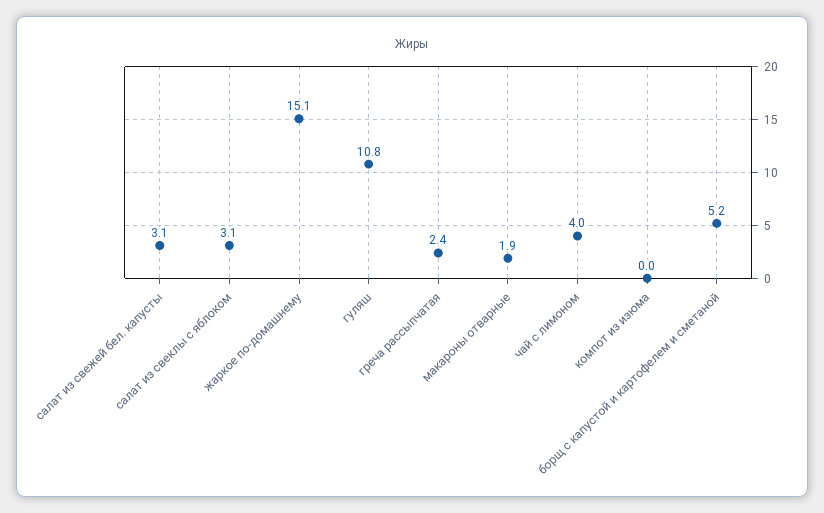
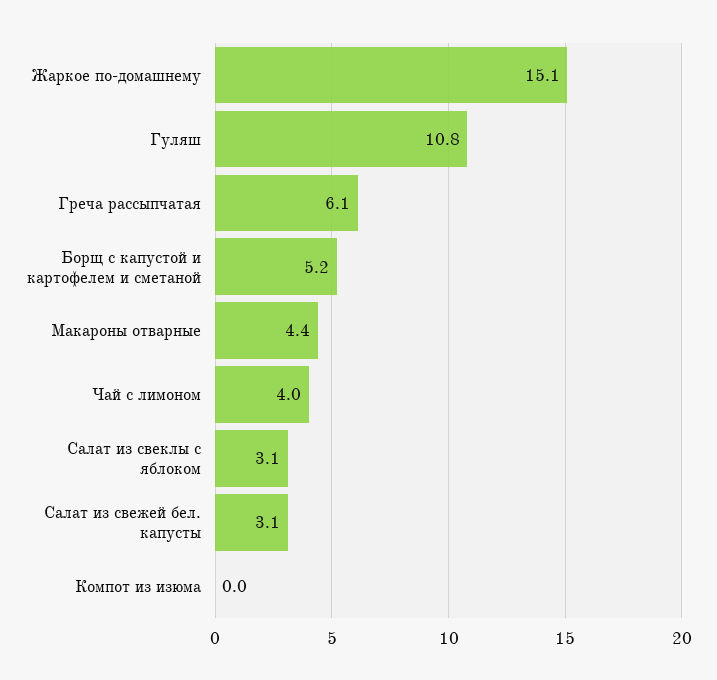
  {
    "салат из свежей бел. капусты": 3.1,
    "салат из свеклы с яблоком": 3.1,
    "жаркое по-домашнему": 15.1,
    "гуляш": 10.8,
-   "греча рассыпчатая": 2.4,
+   "греча рассыпчатая": 6.1,
-   "макароны отварные": 1.9,
+   "макароны отварные": 4.4,
    "чай с лимоном": 4,
    "компот из изюма": 0,
    "борщ с капустой и картофелем и сметаной": 5.2
  }

